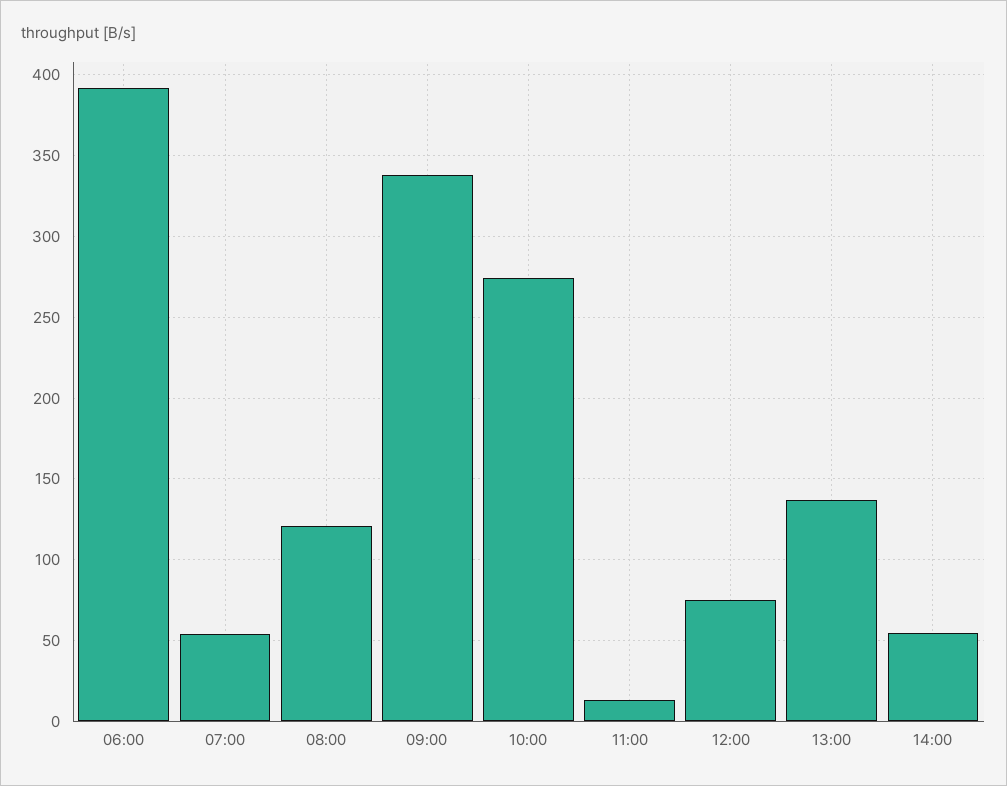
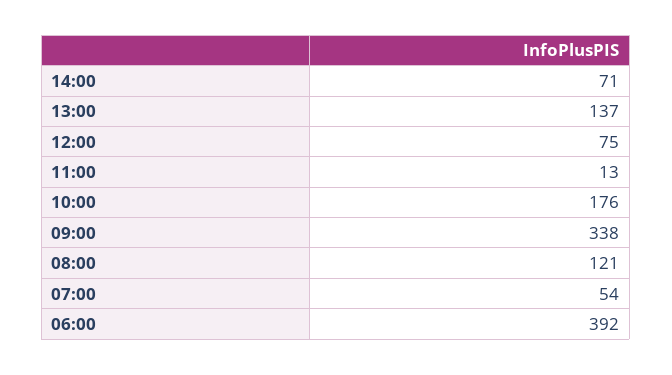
  {
    "06:00": 392,
    "07:00": 54,
    "08:00": 121,
    "09:00": 338,
-   "10:00": 275,
+   "10:00": 176,
    "11:00": 13,
    "12:00": 75,
    "13:00": 137,
-   "14:00": 55
+   "14:00": 71
  }

